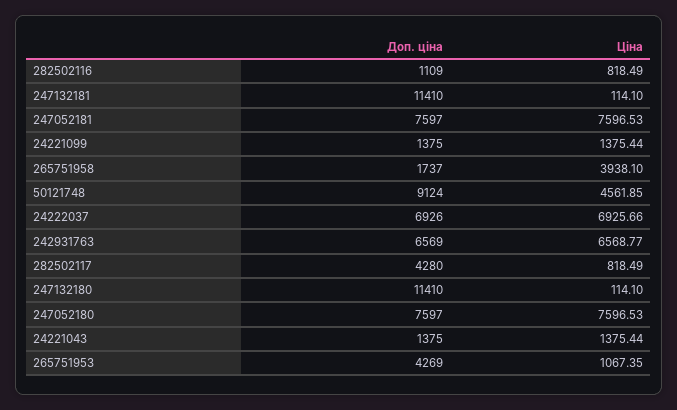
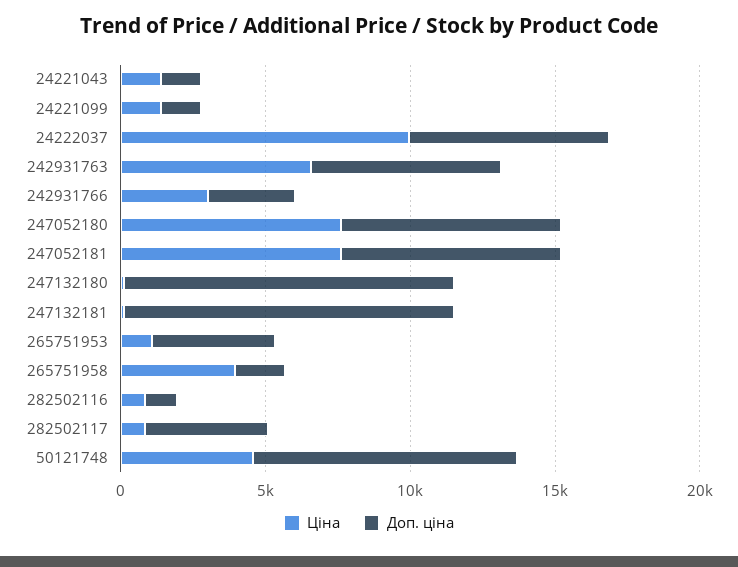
  {
    "Доп. ціна": {
      "282502116": 1109,
      "247132181": 11410,
      "247052181": 7597,
      "24221099": 1375,
      "265751958": 1737,
      "50121748": 9124,
      "24222037": 6926,
      "242931763": 6569,
      "282502117": 4280,
      "247132180": 11410,
      "247052180": 7597,
      "24221043": 1375,
-     "265751953": 4269
+     "265751953": 4269,
+     "242931766": 3000
    },
    "Ціна": {
      "282502116": 818.49,
      "247132181": 114.1,
      "247052181": 7596.53,
      "24221099": 1375.44,
      "265751958": 3938.1,
      "50121748": 4561.85,
-     "24222037": 6925.66,
+     "24222037": 10000,
      "242931763": 6568.77,
      "282502117": 818.49,
      "247132180": 114.1,
      "247052180": 7596.53,
      "24221043": 1375.44,
-     "265751953": 1067.35
+     "265751953": 1067.35,
+     "242931766": 3000
    }
  }

